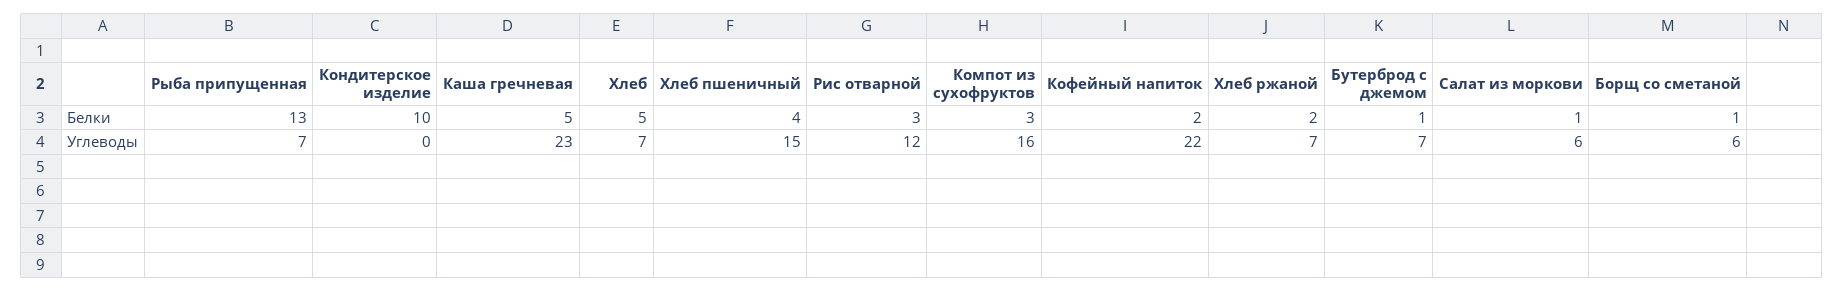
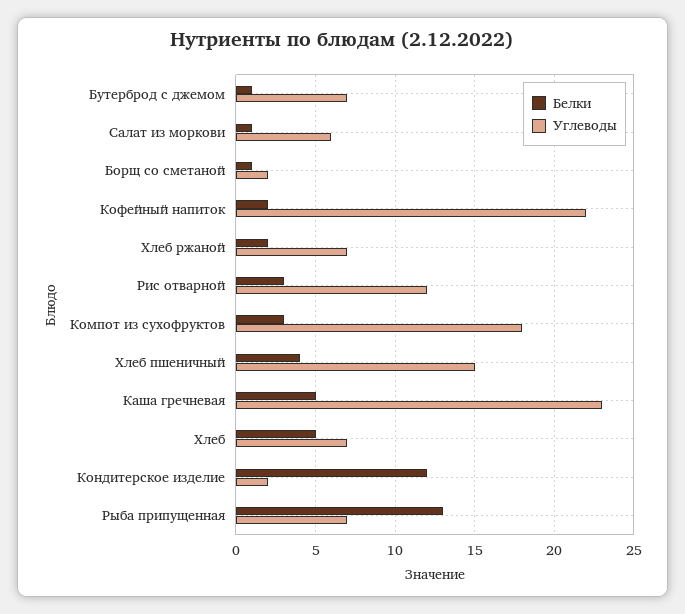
  {
    "Белки": {
      "Рыба припущенная": 13,
-     "Кондитерское изделие": 10,
+     "Кондитерское изделие": 12,
      "Каша гречневая": 5,
      "Хлеб": 5,
      "Хлеб пшеничный": 4,
      "Рис отварной": 3,
      "Компот из сухофруктов": 3,
      "Кофейный напиток": 2,
      "Хлеб ржаной": 2,
      "Бутерброд с джемом": 1,
      "Салат из моркови": 1,
      "Борщ со сметаной": 1
    },
    "Углеводы": {
      "Рыба припущенная": 7,
-     "Кондитерское изделие": 0,
+     "Кондитерское изделие": 2,
      "Каша гречневая": 23,
      "Хлеб": 7,
      "Хлеб пшеничный": 15,
      "Рис отварной": 12,
-     "Компот из сухофруктов": 16,
+     "Компот из сухофруктов": 18,
      "Кофейный напиток": 22,
      "Хлеб ржаной": 7,
      "Бутерброд с джемом": 7,
      "Салат из моркови": 6,
-     "Борщ со сметаной": 6
+     "Борщ со сметаной": 2
    }
  }

